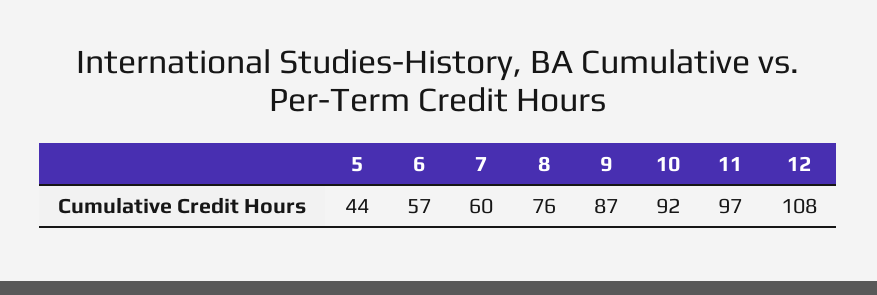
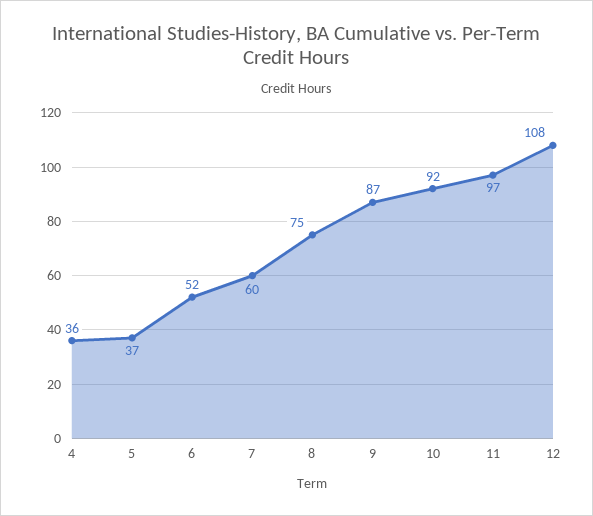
  {
-   "5": 44,
+   "5": 37,
-   "6": 57,
+   "6": 52,
    "7": 60,
-   "8": 76,
+   "8": 75,
    "9": 87,
    "10": 92,
    "11": 97,
-   "12": 108
+   "12": 108,
+   "4": 36
  }

